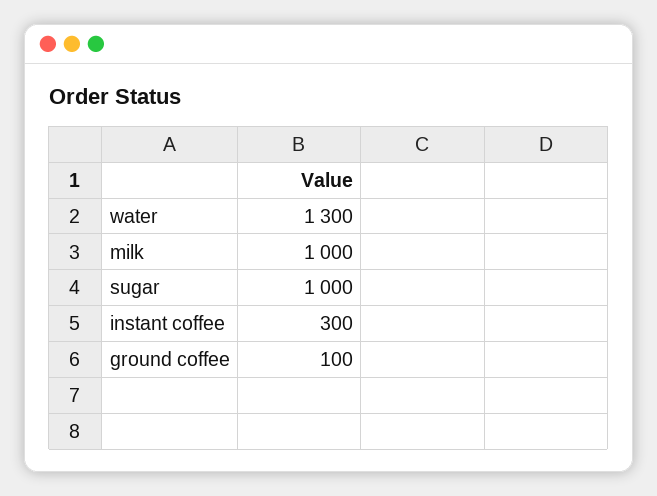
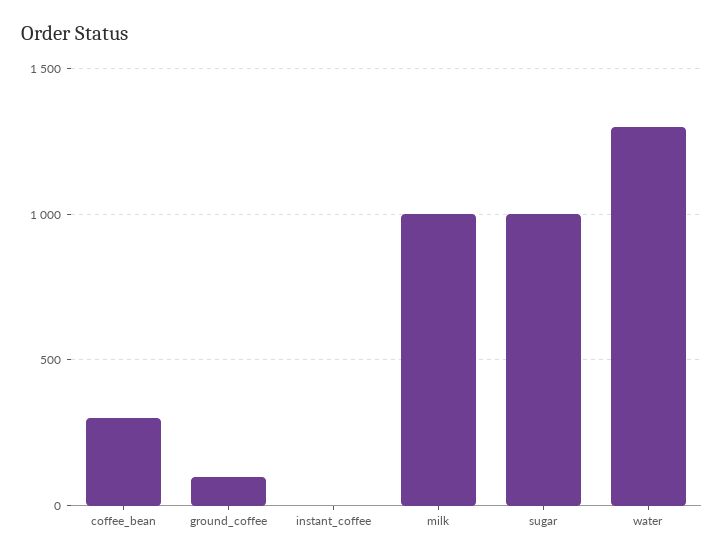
  {
    "water": 1300,
    "milk": 1000,
    "sugar": 1000,
-   "instant coffee": 300,
+   "instant coffee": 0,
-   "ground coffee": 100
+   "ground coffee": 100,
+   "coffee_bean": 300
  }

